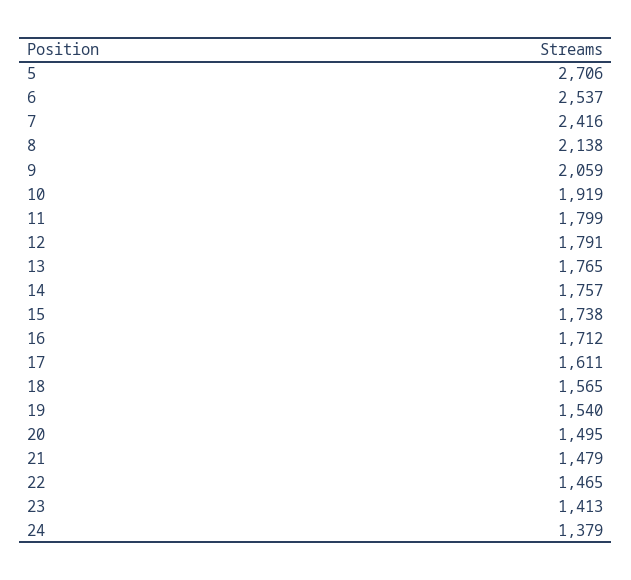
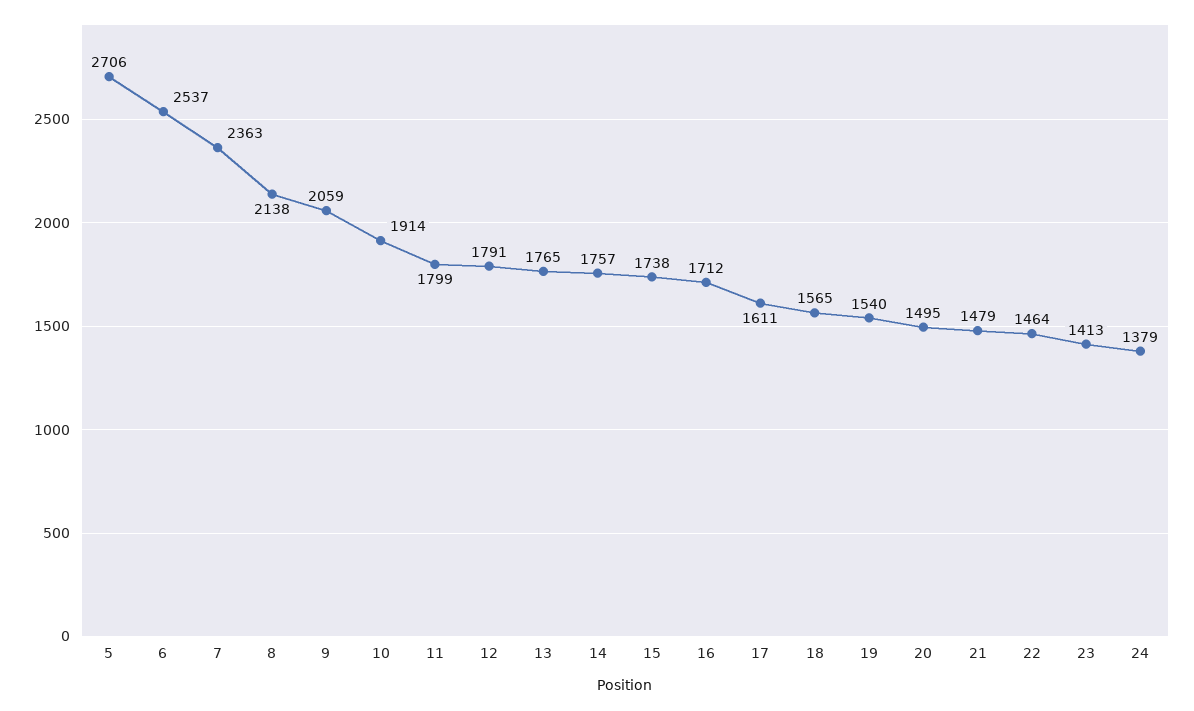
  {
    "5": 2706,
    "6": 2537,
-   "7": 2416,
+   "7": 2363,
    "8": 2138,
    "9": 2059,
-   "10": 1919,
+   "10": 1914,
    "11": 1799,
    "12": 1791,
    "13": 1765,
    "14": 1757,
    "15": 1738,
    "16": 1712,
    "17": 1611,
    "18": 1565,
    "19": 1540,
    "20": 1495,
    "21": 1479,
-   "22": 1465,
+   "22": 1464,
    "23": 1413,
    "24": 1379
  }

